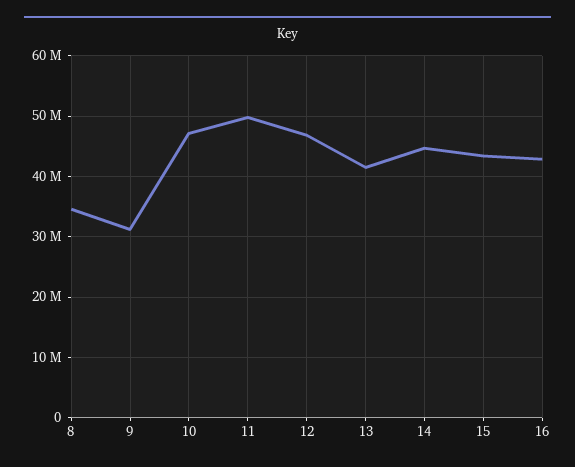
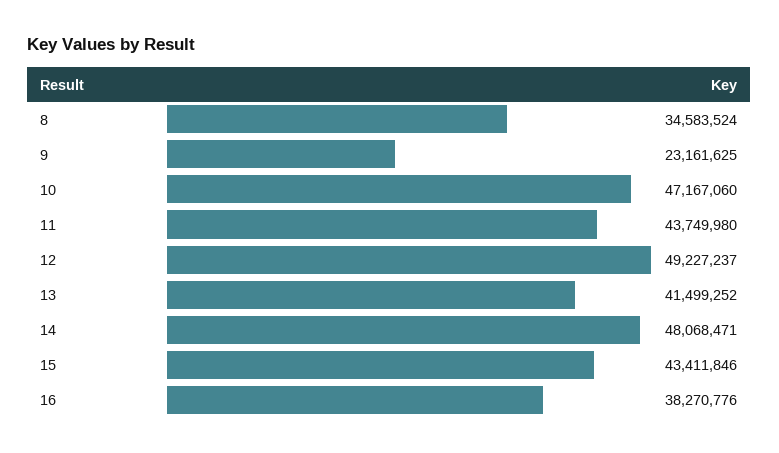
  {
    "8": 34583524,
-   "9": 31000000,
+   "9": 23161625,
    "10": 47167060,
-   "11": 50000000,
+   "11": 43749980,
-   "12": 47000000,
+   "12": 49227237,
    "13": 41499252,
-   "14": 45000000,
+   "14": 48068471,
    "15": 43411846,
-   "16": 43000000
+   "16": 38270776
  }

